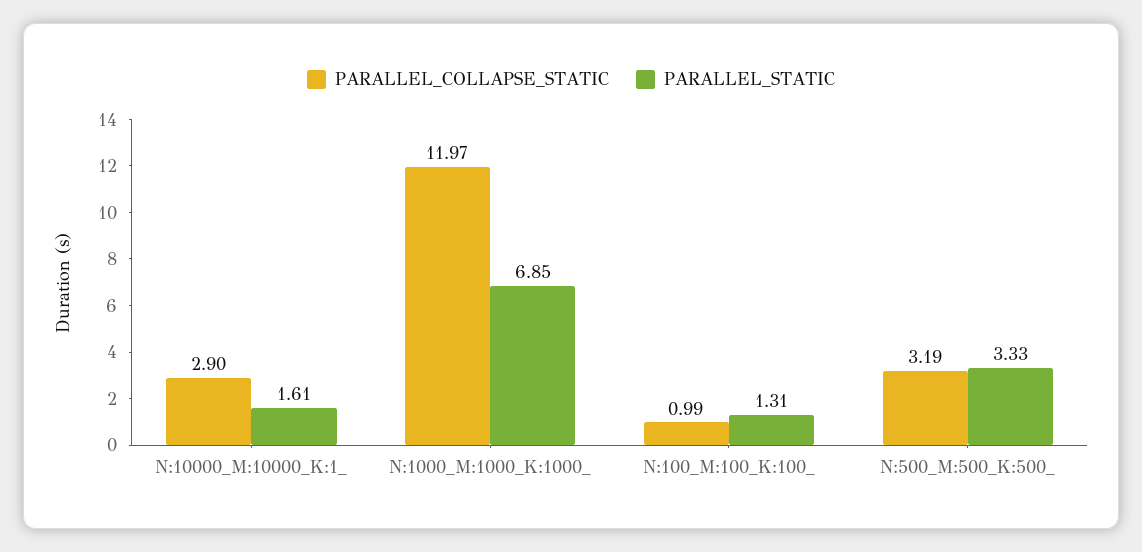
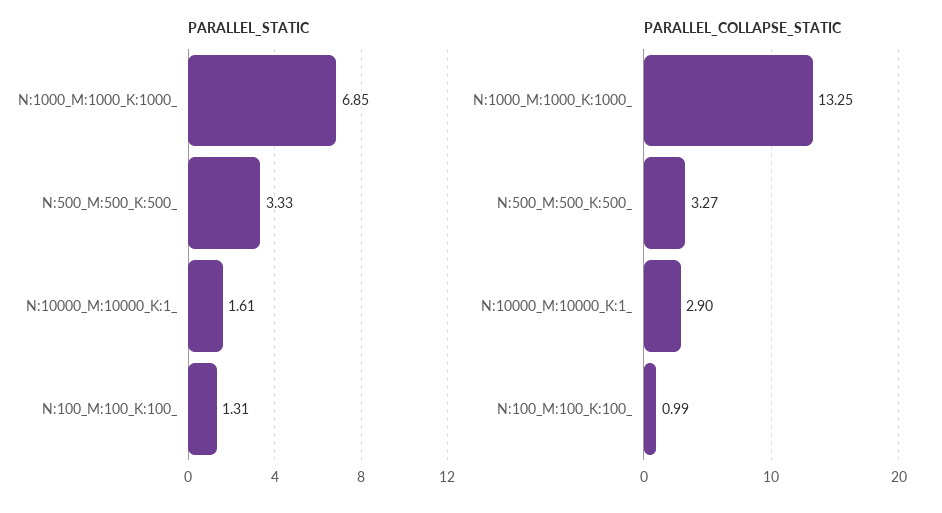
  {
    "PARALLEL_COLLAPSE_STATIC": {
      "N:10000_M:10000_K:1_": 2.9,
-     "N:1000_M:1000_K:1000_": 11.97,
+     "N:1000_M:1000_K:1000_": 13.25,
      "N:100_M:100_K:100_": 0.99,
-     "N:500_M:500_K:500_": 3.19
+     "N:500_M:500_K:500_": 3.27
    },
    "PARALLEL_STATIC": {
      "N:10000_M:10000_K:1_": 1.61,
      "N:1000_M:1000_K:1000_": 6.85,
      "N:100_M:100_K:100_": 1.31,
      "N:500_M:500_K:500_": 3.33
    }
  }

